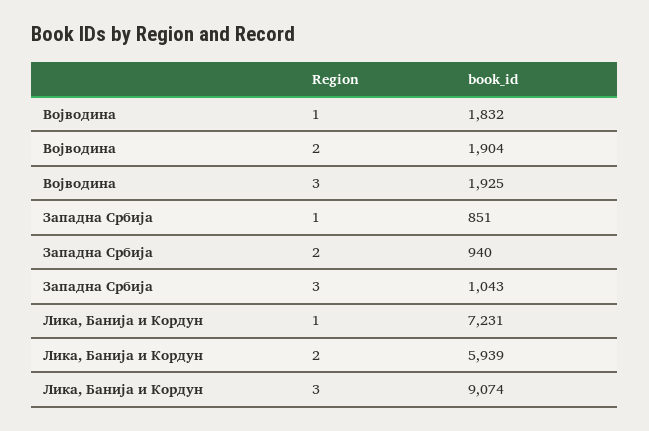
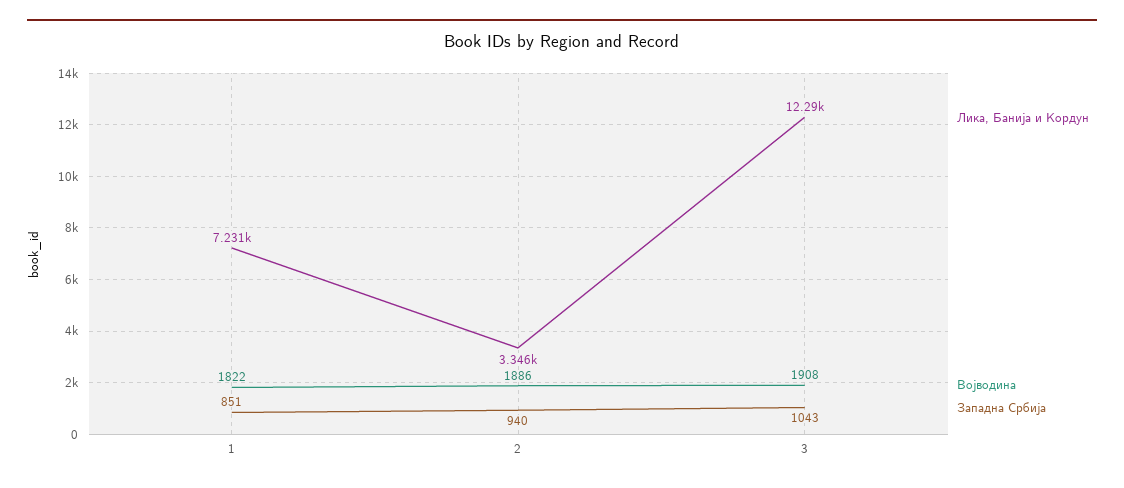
  {
    "Војводина": {
-     "1": 1832,
+     "1": 1822,
-     "2": 1904,
+     "2": 1886,
-     "3": 1925
+     "3": 1908
    },
    "Западна Србија": {
      "1": 851,
      "2": 940,
      "3": 1043
    },
    "Лика, Банија и Кордун": {
      "1": 7231,
-     "2": 5939,
+     "2": 3346,
-     "3": 9074
+     "3": 12290
    }
  }

